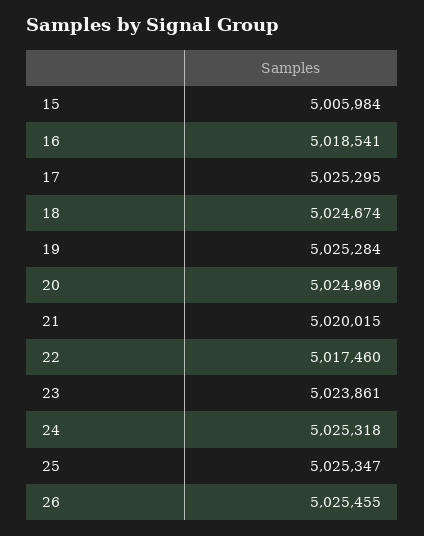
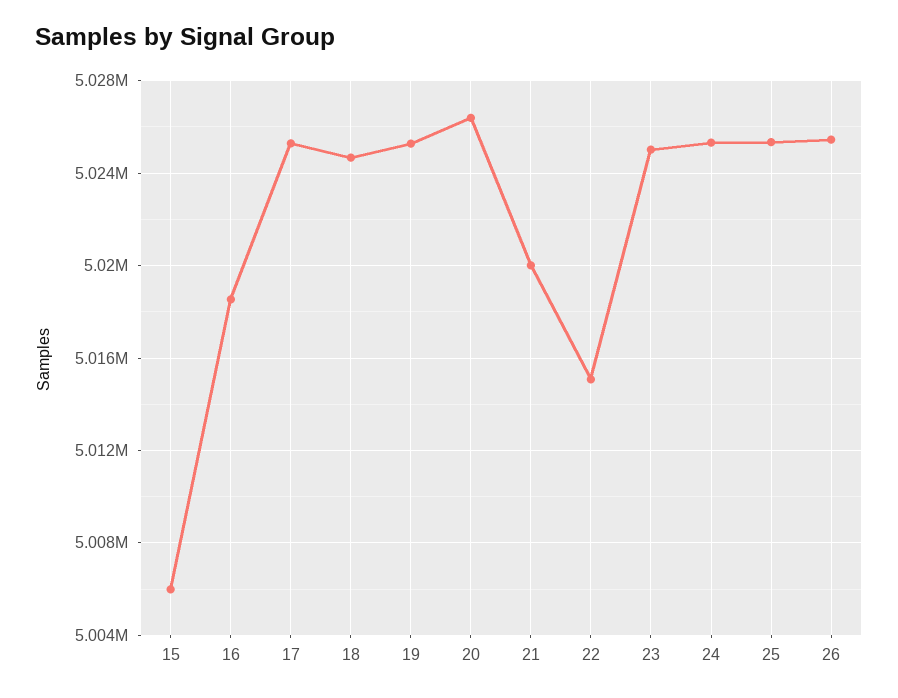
  {
    "15": 5005984,
    "16": 5018541,
    "17": 5025295,
    "18": 5024674,
    "19": 5025284,
-   "20": 5024969,
+   "20": 5026500,
    "21": 5020015,
-   "22": 5017460,
+   "22": 5015000,
-   "23": 5023861,
+   "23": 5025000,
    "24": 5025318,
    "25": 5025347,
    "26": 5025455
  }

